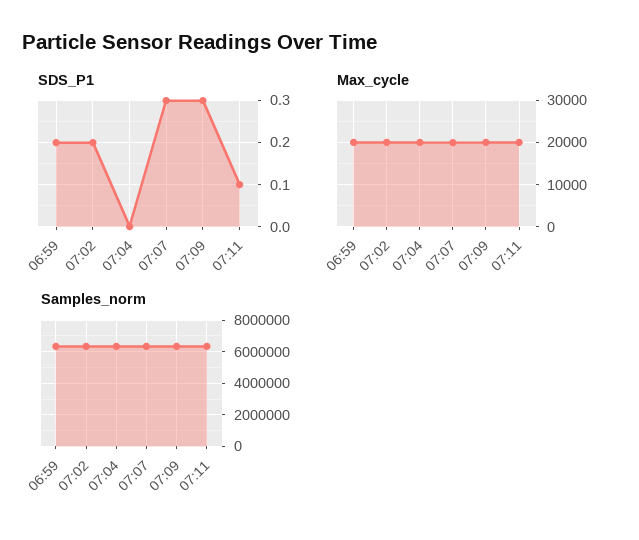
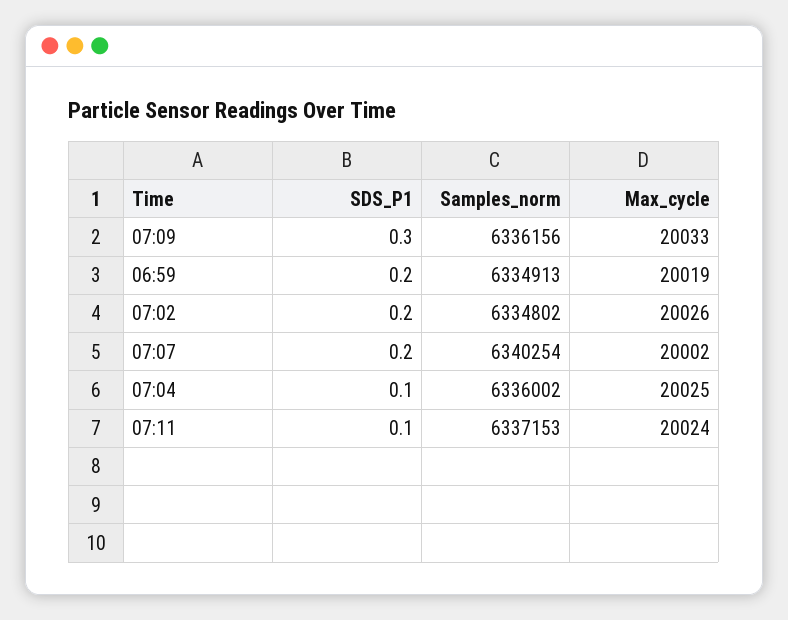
  {
    "SDS_P1": {
      "06:59": 0.2,
      "07:02": 0.2,
-     "07:04": 0,
+     "07:04": 0.1,
-     "07:07": 0.3,
+     "07:07": 0.2,
      "07:09": 0.3,
      "07:11": 0.1
    },
    "Max_cycle": {
      "06:59": 20019,
      "07:02": 20026,
      "07:04": 20025,
      "07:07": 20002,
      "07:09": 20033,
      "07:11": 20024
    },
    "Samples_norm": {
      "06:59": 6334913,
      "07:02": 6334802,
      "07:04": 6336002,
      "07:07": 6340254,
      "07:09": 6336156,
      "07:11": 6337153
    }
  }

